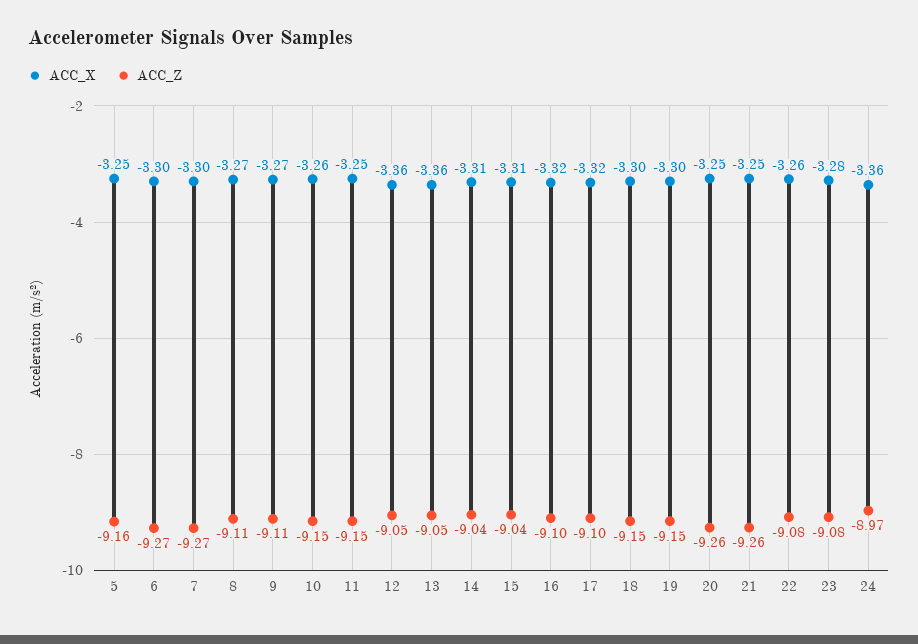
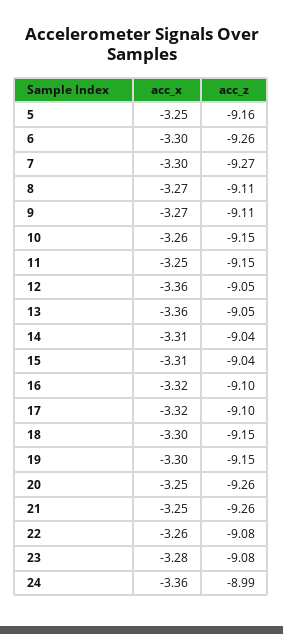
  {
    "ACC_X": {
      "5": -3.25,
      "6": -3.3,
      "7": -3.3,
      "8": -3.27,
      "9": -3.27,
      "10": -3.26,
      "11": -3.25,
      "12": -3.36,
      "13": -3.36,
      "14": -3.31,
      "15": -3.31,
      "16": -3.32,
      "17": -3.32,
      "18": -3.3,
      "19": -3.3,
      "20": -3.25,
      "21": -3.25,
      "22": -3.26,
      "23": -3.28,
      "24": -3.36
    },
    "ACC_Z": {
      "5": -9.16,
-     "6": -9.27,
+     "6": -9.26,
      "7": -9.27,
      "8": -9.11,
      "9": -9.11,
      "10": -9.15,
      "11": -9.15,
      "12": -9.05,
      "13": -9.05,
      "14": -9.04,
      "15": -9.04,
      "16": -9.1,
      "17": -9.1,
      "18": -9.15,
      "19": -9.15,
      "20": -9.26,
      "21": -9.26,
      "22": -9.08,
      "23": -9.08,
-     "24": -8.97
+     "24": -8.99
    }
  }

